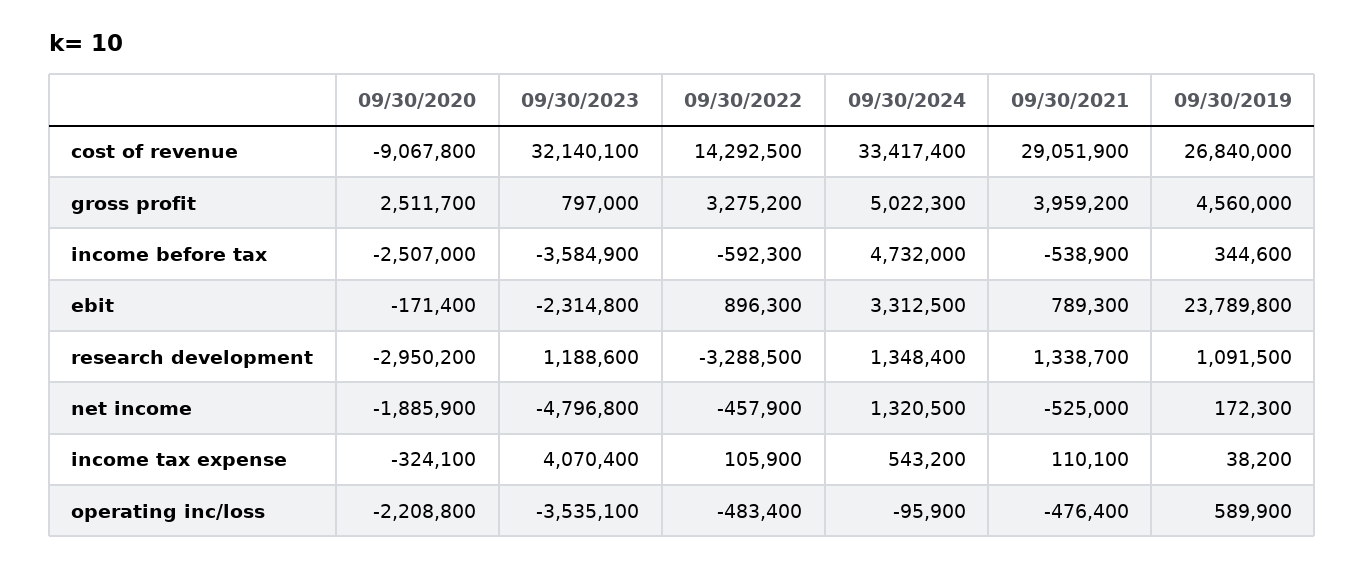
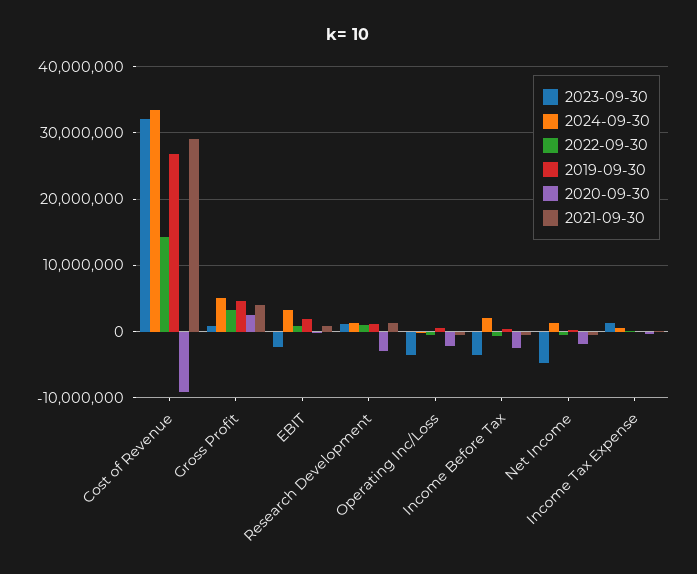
  {
    "09/30/2020": {
      "cost of revenue": -9067800,
      "gross profit": 2511700,
      "income before tax": -2507000,
      "ebit": -171400,
      "research development": -2950200,
      "net income": -1885900,
      "income tax expense": -324100,
      "operating inc/loss": -2208800
    },
    "09/30/2023": {
      "cost of revenue": 32140100,
      "gross profit": 797000,
      "income before tax": -3584900,
      "ebit": -2314800,
      "research development": 1188600,
      "net income": -4796800,
-     "income tax expense": 4070400,
+     "income tax expense": 1000000,
      "operating inc/loss": -3535100
    },
    "09/30/2022": {
      "cost of revenue": 14292500,
      "gross profit": 3275200,
      "income before tax": -592300,
      "ebit": 896300,
-     "research development": -3288500,
+     "research development": 1000000,
      "net income": -457900,
      "income tax expense": 105900,
      "operating inc/loss": -483400
    },
    "09/30/2024": {
      "cost of revenue": 33417400,
      "gross profit": 5022300,
-     "income before tax": 4732000,
+     "income before tax": 2000000,
      "ebit": 3312500,
      "research development": 1348400,
      "net income": 1320500,
      "income tax expense": 543200,
      "operating inc/loss": -95900
    },
    "09/30/2021": {
      "cost of revenue": 29051900,
      "gross profit": 3959200,
      "income before tax": -538900,
      "ebit": 789300,
      "research development": 1338700,
      "net income": -525000,
      "income tax expense": 110100,
      "operating inc/loss": -476400
    },
    "09/30/2019": {
      "cost of revenue": 26840000,
      "gross profit": 4560000,
      "income before tax": 344600,
-     "ebit": 23789800,
+     "ebit": 2000000,
      "research development": 1091500,
      "net income": 172300,
      "income tax expense": 38200,
      "operating inc/loss": 589900
    }
  }

